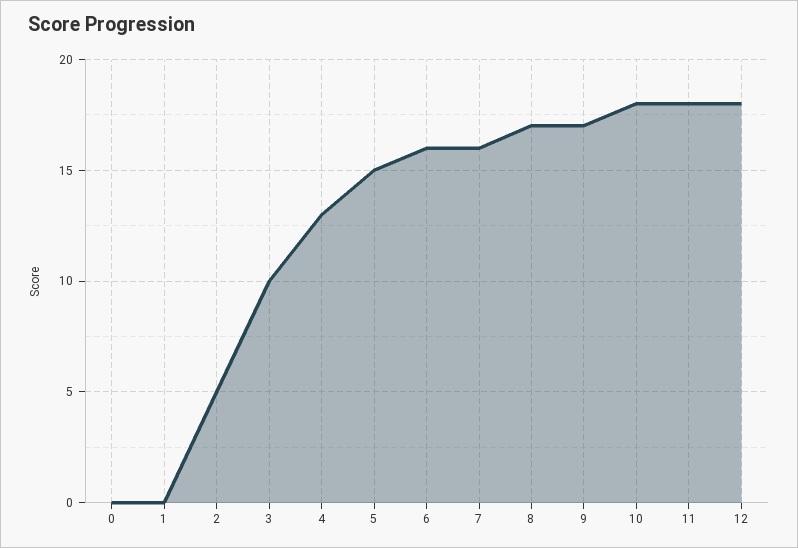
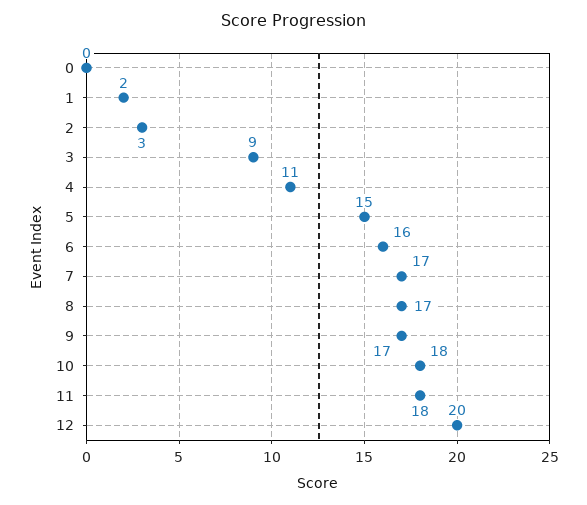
  {
    "0": 0,
-   "1": 0,
+   "1": 2,
-   "2": 5,
+   "2": 3,
-   "3": 10,
+   "3": 9,
-   "4": 13,
+   "4": 11,
    "5": 15,
    "6": 16,
-   "7": 16,
+   "7": 17,
    "8": 17,
    "9": 17,
    "10": 18,
    "11": 18,
-   "12": 18
+   "12": 20
  }

